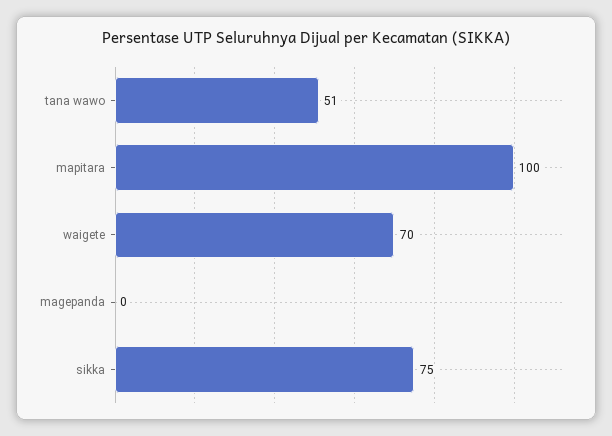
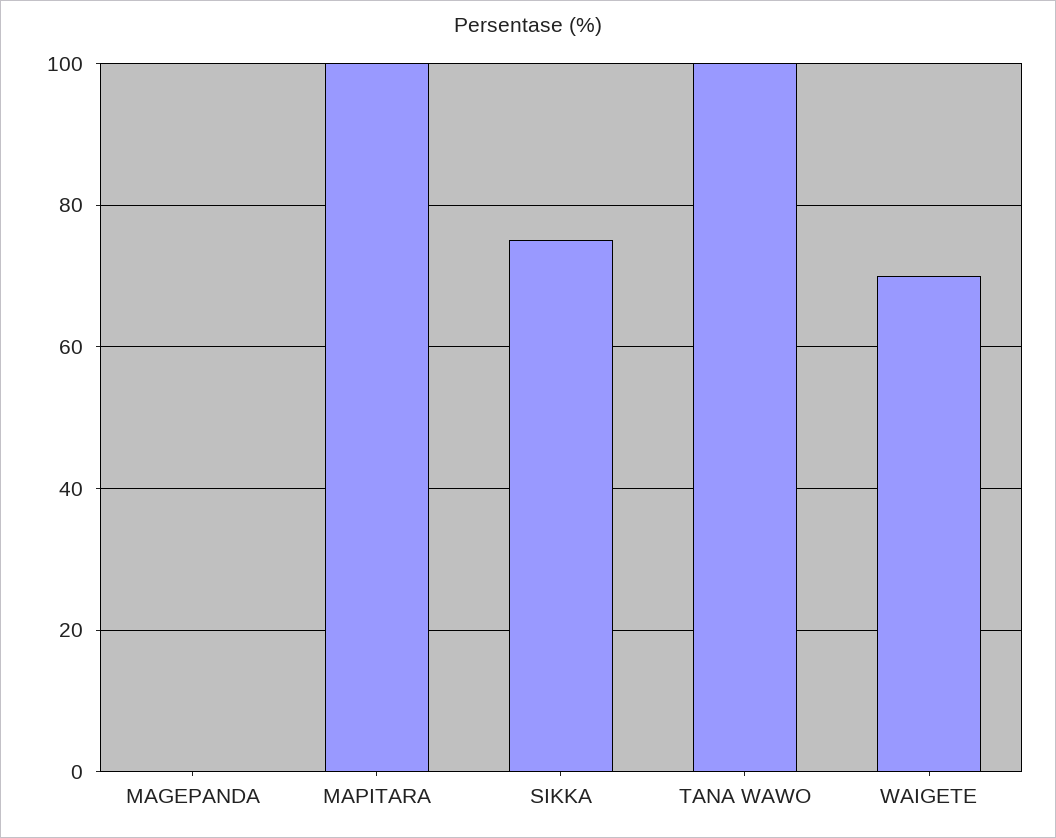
  {
-   "tana wawo": 51,
+   "tana wawo": 100,
    "mapitara": 100,
    "waigete": 70,
    "magepanda": 0,
    "sikka": 75
  }

